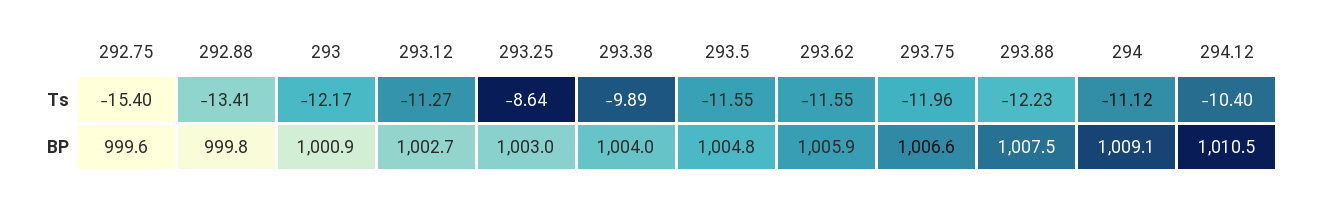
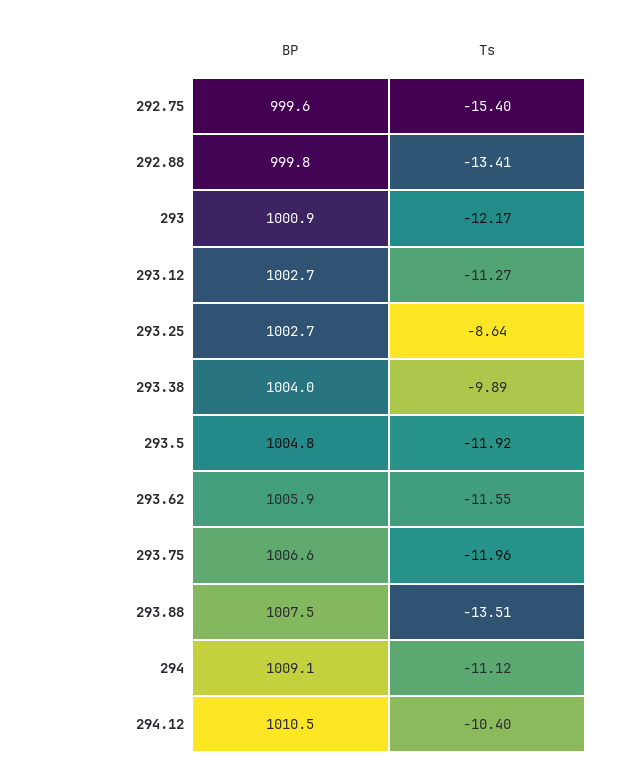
  {
    "292.75": {
      "Ts": -15.4,
      "BP": 999.6
    },
    "292.88": {
      "Ts": -13.41,
      "BP": 999.8
    },
    "293": {
      "Ts": -12.17,
      "BP": 1000.9
    },
    "293.12": {
      "Ts": -11.27,
      "BP": 1002.7
    },
    "293.25": {
      "Ts": -8.64,
-     "BP": 1003
+     "BP": 1002.7
    },
    "293.38": {
      "Ts": -9.89,
      "BP": 1004
    },
    "293.5": {
-     "Ts": -11.55,
+     "Ts": -11.92,
      "BP": 1004.8
    },
    "293.62": {
      "Ts": -11.55,
      "BP": 1005.9
    },
    "293.75": {
      "Ts": -11.96,
      "BP": 1006.6
    },
    "293.88": {
-     "Ts": -12.23,
+     "Ts": -13.51,
      "BP": 1007.5
    },
    "294": {
      "Ts": -11.12,
      "BP": 1009.1
    },
    "294.12": {
      "Ts": -10.4,
      "BP": 1010.5
    }
  }

